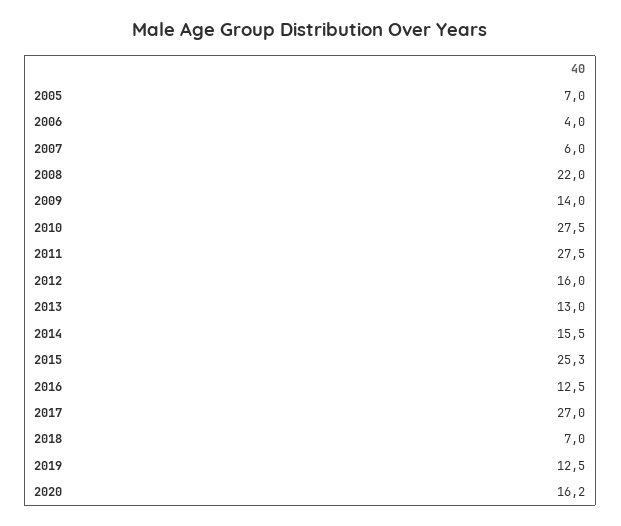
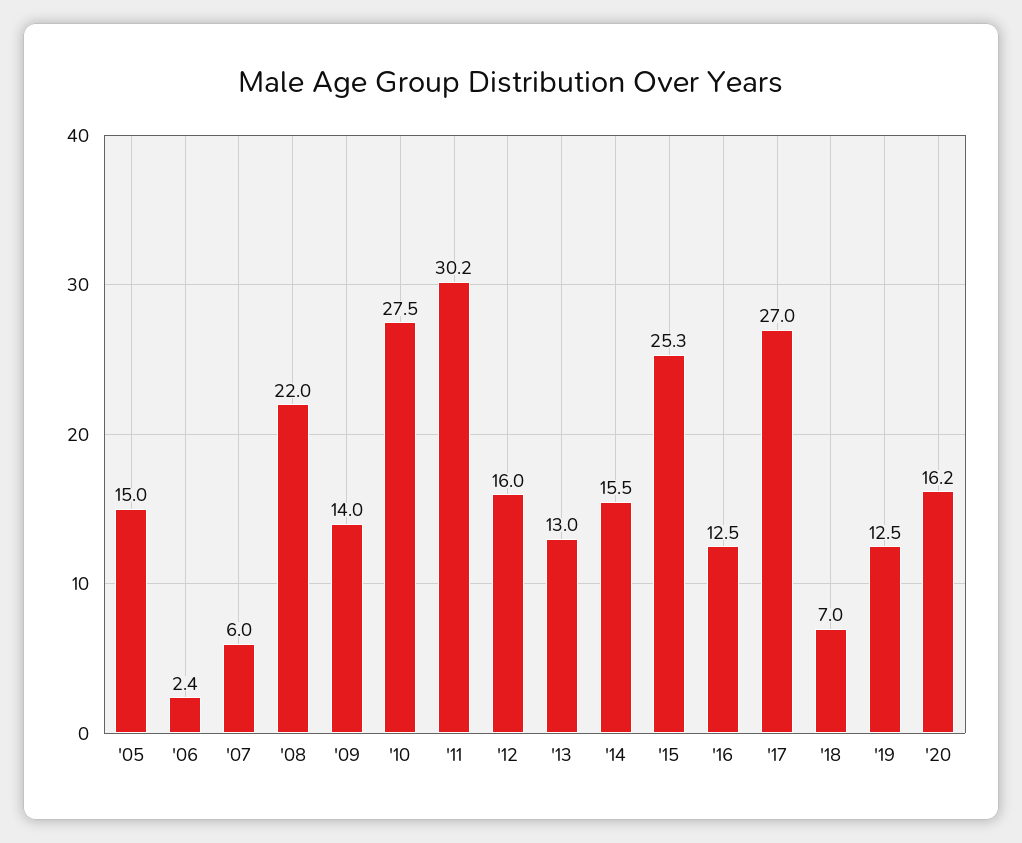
  {
-   "2005": 7,
+   "2005": 15,
-   "2006": 4,
+   "2006": 2.4,
    "2007": 6,
    "2008": 22,
    "2009": 14,
    "2010": 27.5,
-   "2011": 27.5,
+   "2011": 30.2,
    "2012": 16,
    "2013": 13,
    "2014": 15.5,
    "2015": 25.3,
    "2016": 12.5,
    "2017": 27,
    "2018": 7,
    "2019": 12.5,
    "2020": 16.2
  }

